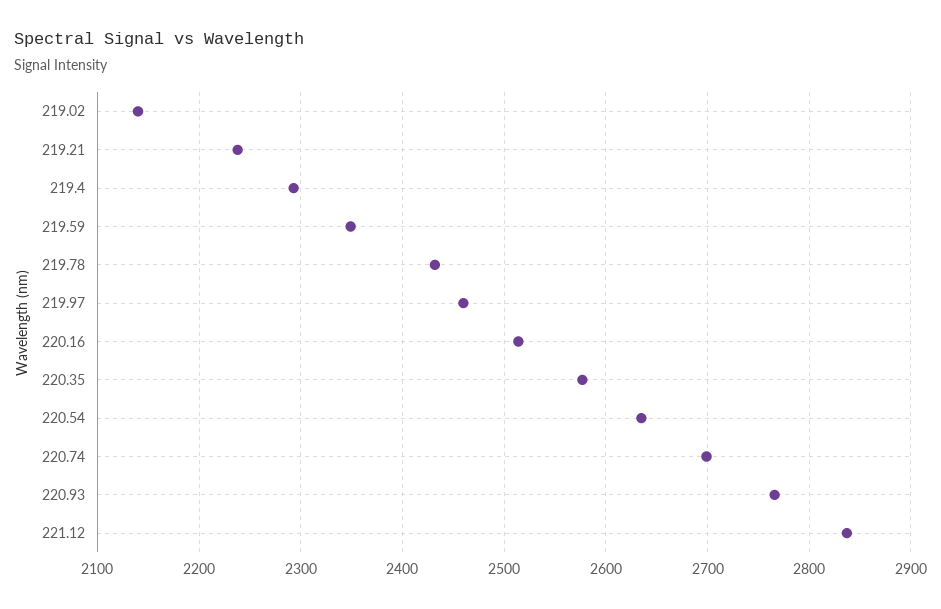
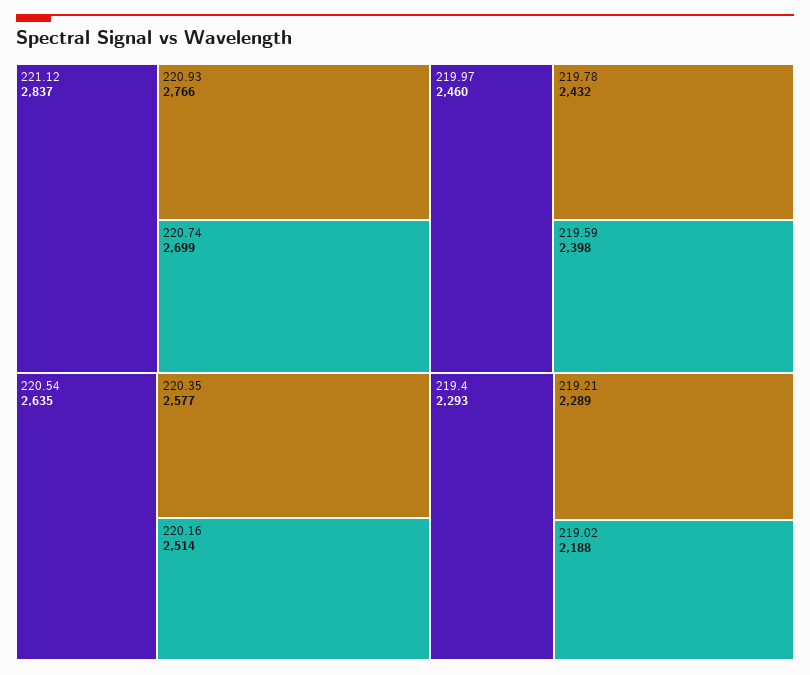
  {
-   "219.02": 2140,
+   "219.02": 2188,
-   "219.21": 2240,
+   "219.21": 2289,
    "219.4": 2293,
-   "219.59": 2350,
+   "219.59": 2398,
    "219.78": 2432,
    "219.97": 2460,
    "220.16": 2514,
    "220.35": 2577,
    "220.54": 2635,
    "220.74": 2699,
    "220.93": 2766,
    "221.12": 2837
  }

